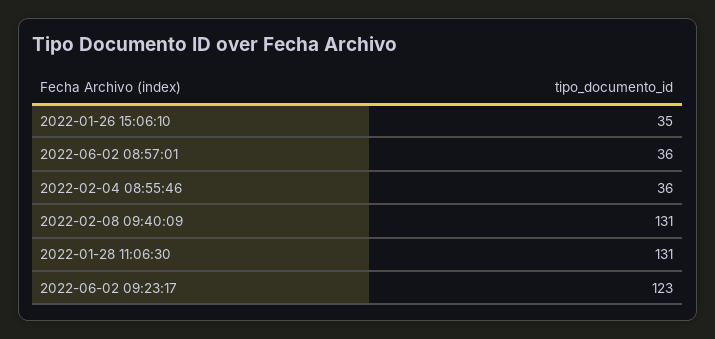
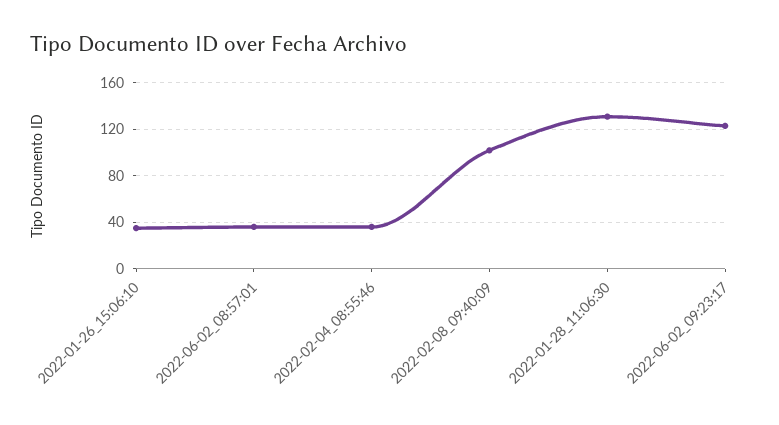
  {
    "2022-01-26 15:06:10": 35,
    "2022-06-02 08:57:01": 36,
    "2022-02-04 08:55:46": 36,
-   "2022-02-08 09:40:09": 131,
+   "2022-02-08 09:40:09": 100,
    "2022-01-28 11:06:30": 131,
    "2022-06-02 09:23:17": 123
  }

